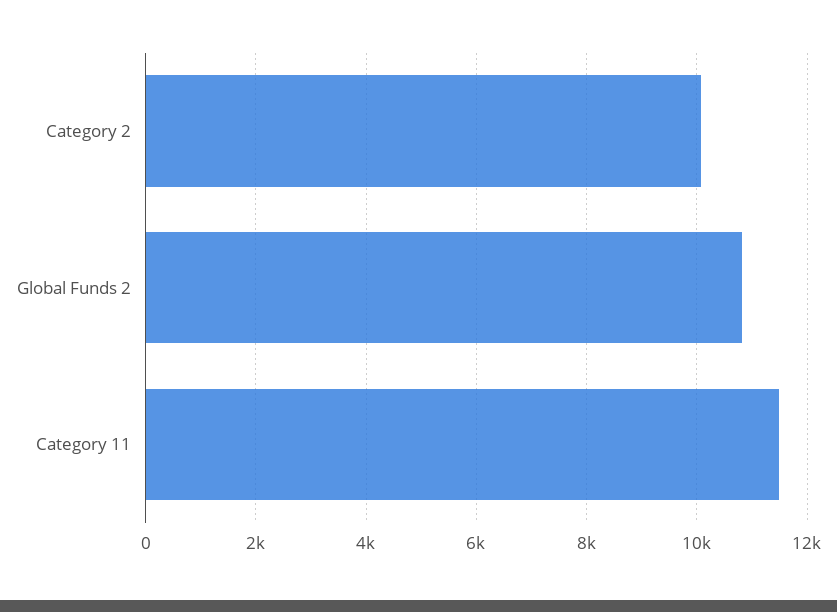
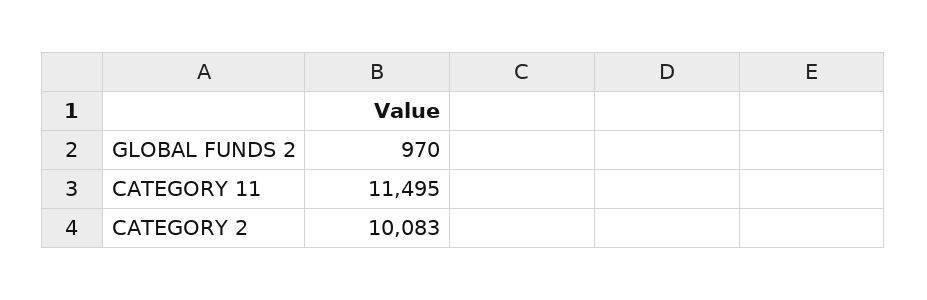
  {
    "Category 2": 10083,
-   "Global Funds 2": 10800,
+   "Global Funds 2": 970,
    "Category 11": 11495
  }

